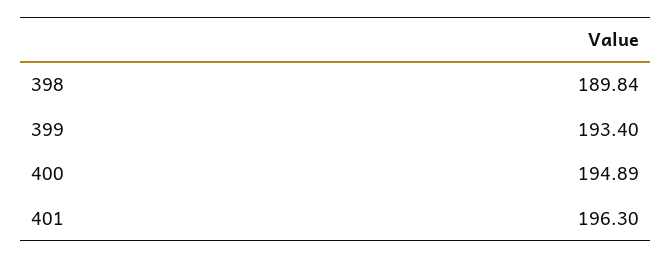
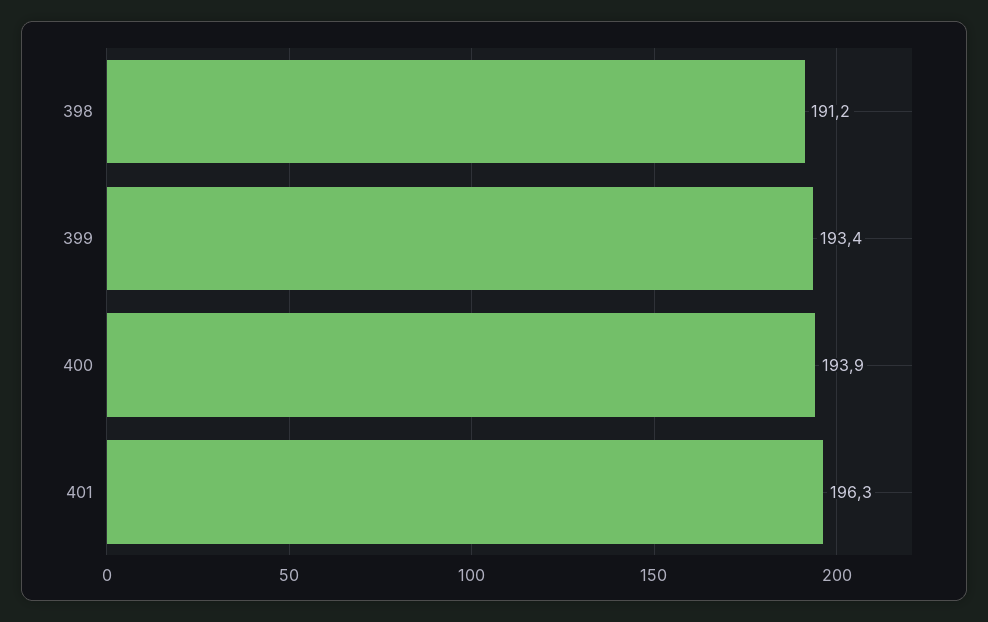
  {
-   "398": 189.84,
+   "398": 191.2,
    "399": 193.4,
-   "400": 194.89,
+   "400": 193.9,
    "401": 196.3
  }

